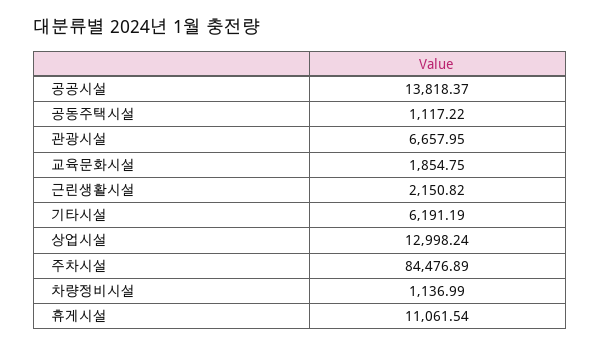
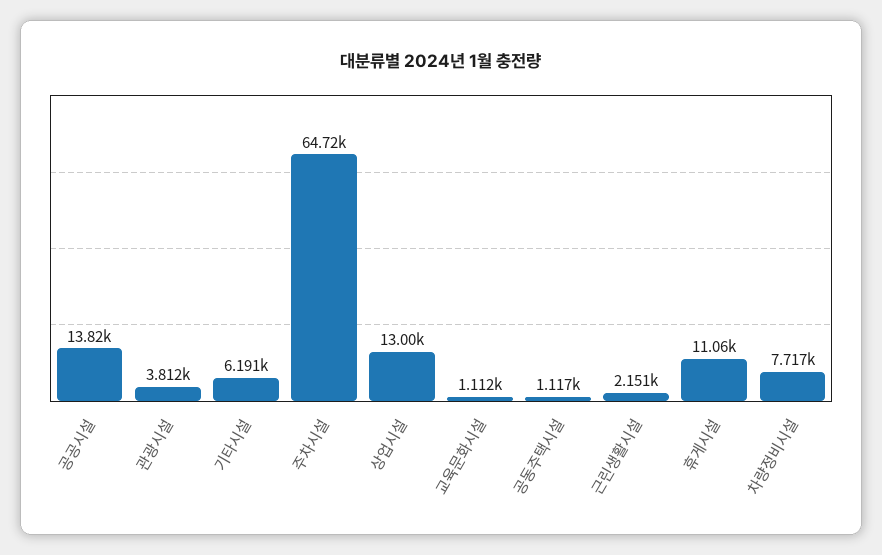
  {
    "공공시설": 13818.37,
    "공동주택시설": 1117.22,
-   "관광시설": 6657.95,
+   "관광시설": 3812,
-   "교육문화시설": 1854.75,
+   "교육문화시설": 1112,
    "근린생활시설": 2150.82,
    "기타시설": 6191.19,
    "상업시설": 12998.24,
-   "주차시설": 84476.89,
+   "주차시설": 64720,
-   "차량정비시설": 1136.99,
+   "차량정비시설": 7717,
    "휴게시설": 11061.54
  }

